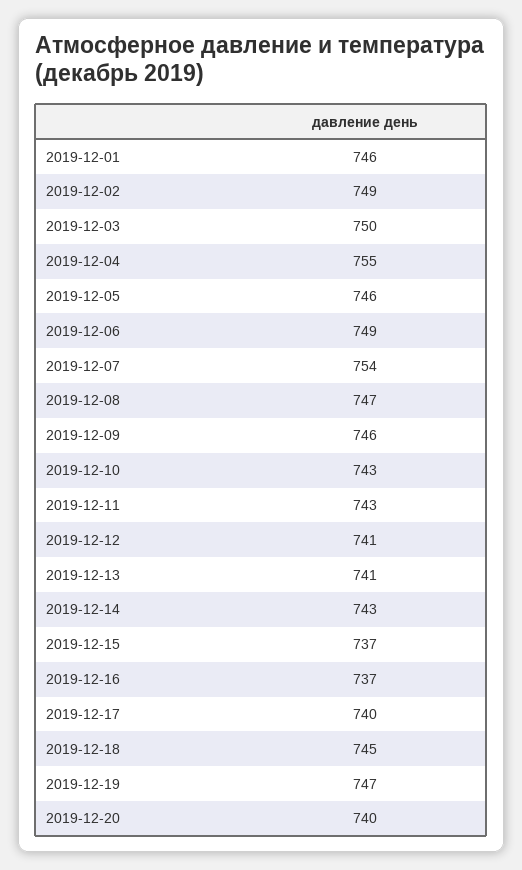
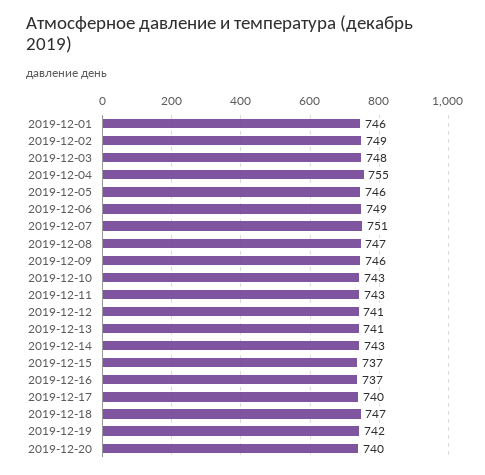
  {
    "2019-12-01": 746,
    "2019-12-02": 749,
-   "2019-12-03": 750,
+   "2019-12-03": 748,
    "2019-12-04": 755,
    "2019-12-05": 746,
    "2019-12-06": 749,
-   "2019-12-07": 754,
+   "2019-12-07": 751,
    "2019-12-08": 747,
    "2019-12-09": 746,
    "2019-12-10": 743,
    "2019-12-11": 743,
    "2019-12-12": 741,
    "2019-12-13": 741,
    "2019-12-14": 743,
    "2019-12-15": 737,
    "2019-12-16": 737,
    "2019-12-17": 740,
-   "2019-12-18": 745,
+   "2019-12-18": 747,
-   "2019-12-19": 747,
+   "2019-12-19": 742,
    "2019-12-20": 740
  }

